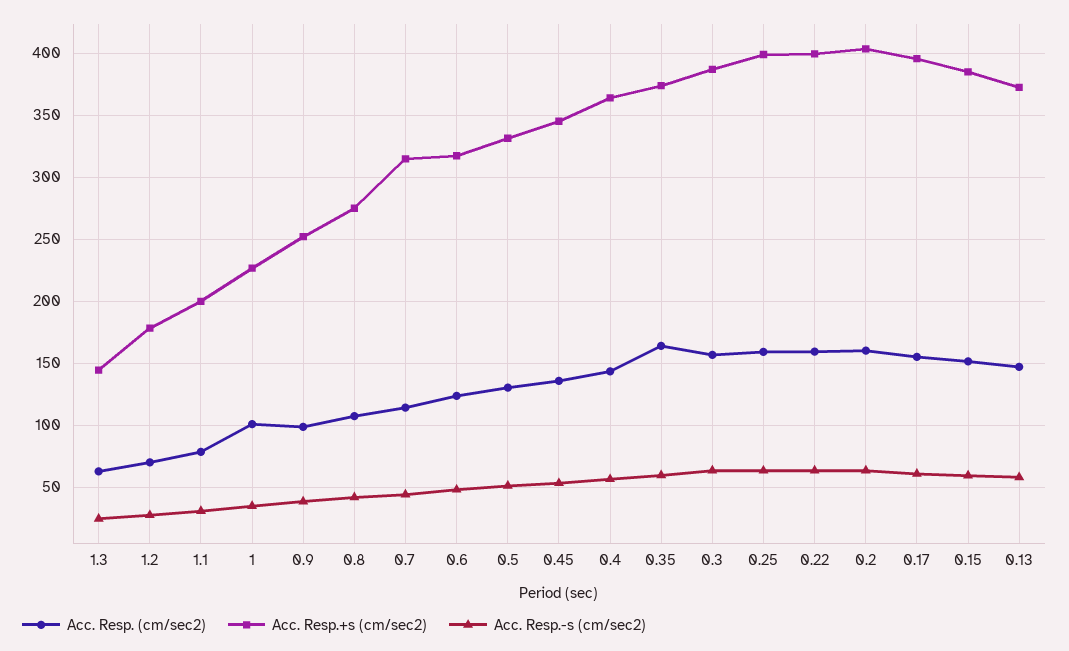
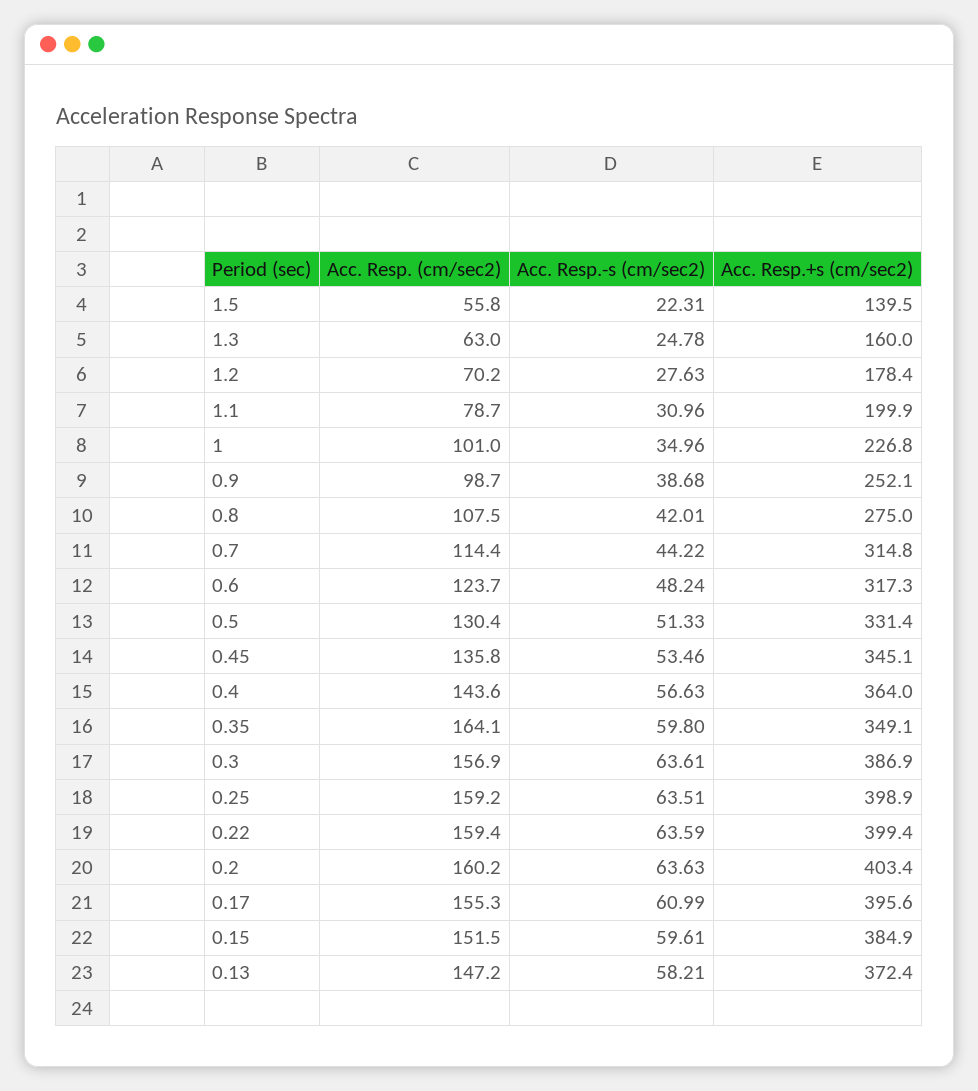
  {
    "Acc. Resp. (cm/sec2)": {
      "1.3": 63,
      "1.2": 70.2,
      "1.1": 78.7,
      "1": 101,
      "0.9": 98.7,
      "0.8": 107.5,
      "0.7": 114.4,
      "0.6": 123.7,
      "0.5": 130.4,
      "0.45": 135.8,
      "0.4": 143.6,
      "0.35": 164.1,
      "0.3": 156.9,
      "0.25": 159.2,
      "0.22": 159.4,
      "0.2": 160.2,
      "0.17": 155.3,
      "0.15": 151.5,
-     "0.13": 147.2
+     "0.13": 147.2,
+     "1.5": 55.8
    },
    "Acc. Resp.+s (cm/sec2)": {
-     "1.3": 145,
+     "1.3": 160,
      "1.2": 178.4,
      "1.1": 199.9,
      "1": 226.8,
      "0.9": 252.1,
      "0.8": 275,
      "0.7": 314.8,
      "0.6": 317.3,
      "0.5": 331.4,
      "0.45": 345.1,
      "0.4": 364,
-     "0.35": 375,
+     "0.35": 349.1,
      "0.3": 386.9,
      "0.25": 398.9,
      "0.22": 399.4,
      "0.2": 403.4,
      "0.17": 395.6,
      "0.15": 384.9,
-     "0.13": 372.4
+     "0.13": 372.4,
+     "1.5": 139.5
    },
    "Acc. Resp.-s (cm/sec2)": {
      "1.3": 24.78,
      "1.2": 27.63,
      "1.1": 30.96,
      "1": 34.96,
      "0.9": 38.68,
      "0.8": 42.01,
      "0.7": 44.22,
      "0.6": 48.24,
      "0.5": 51.33,
      "0.45": 53.46,
      "0.4": 56.63,
      "0.35": 59.8,
      "0.3": 63.61,
      "0.25": 63.51,
      "0.22": 63.59,
      "0.2": 63.63,
      "0.17": 60.99,
      "0.15": 59.61,
-     "0.13": 58.21
+     "0.13": 58.21,
+     "1.5": 22.31
    }
  }

